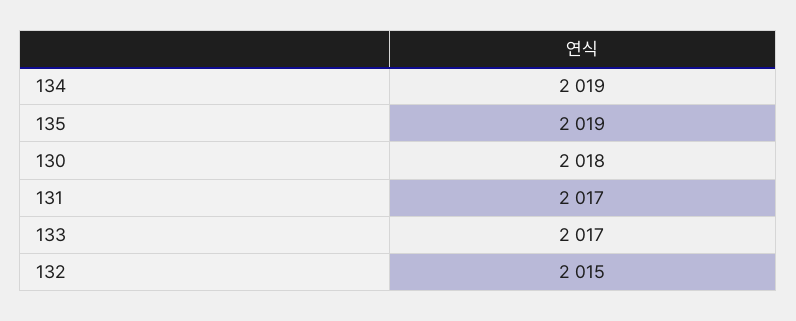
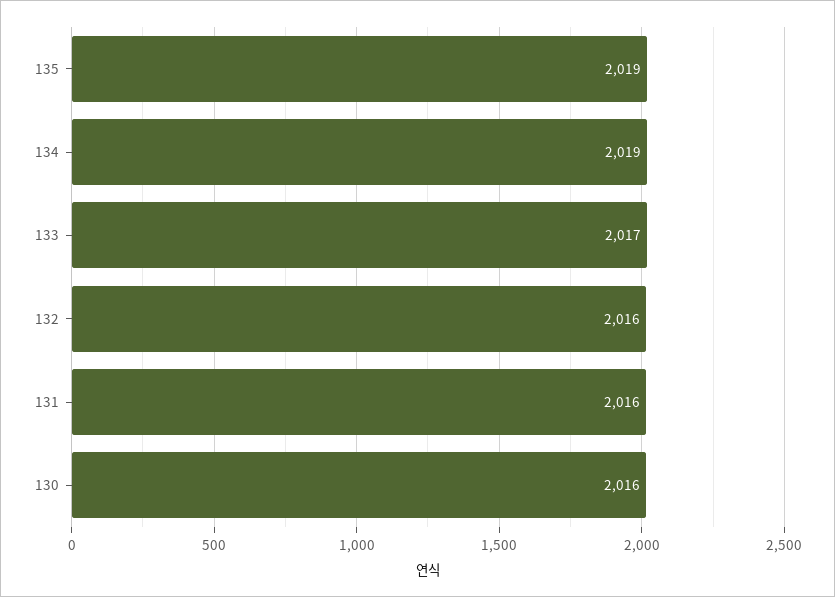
  {
    "134": 2019,
    "135": 2019,
-   "130": 2018,
+   "130": 2016,
-   "131": 2017,
+   "131": 2016,
    "133": 2017,
-   "132": 2015
+   "132": 2016
  }

